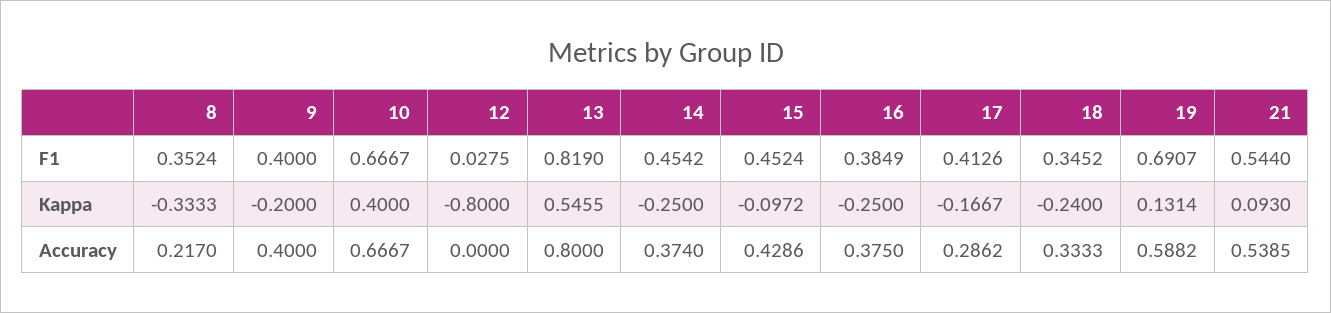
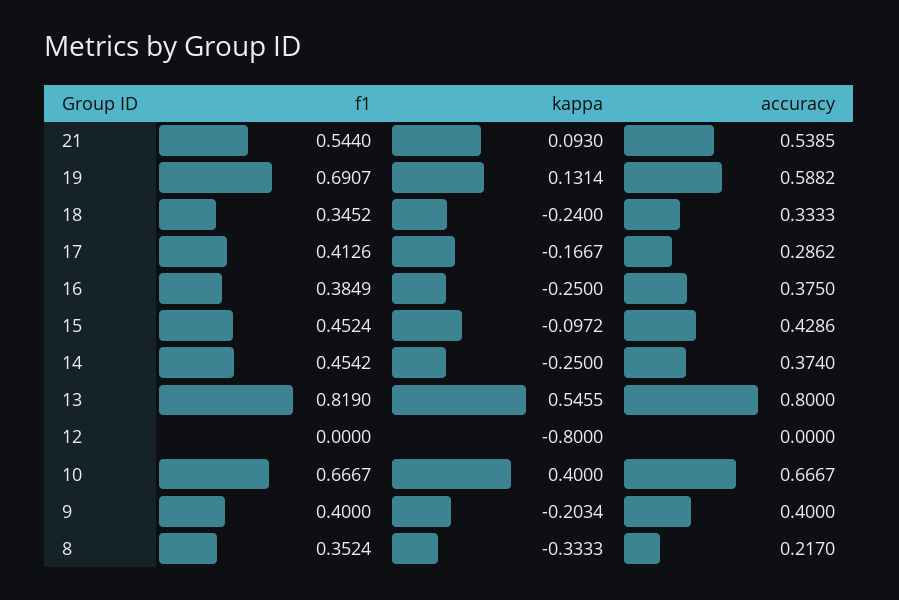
  {
    "8": {
      "F1": 0.3524,
      "Kappa": -0.3333,
      "Accuracy": 0.217
    },
    "9": {
      "F1": 0.4,
-     "Kappa": -0.2,
+     "Kappa": -0.2034,
      "Accuracy": 0.4
    },
    "10": {
      "F1": 0.6667,
      "Kappa": 0.4,
      "Accuracy": 0.6667
    },
    "12": {
-     "F1": 0.0275,
+     "F1": 0,
      "Kappa": -0.8,
      "Accuracy": 0
    },
    "13": {
      "F1": 0.819,
      "Kappa": 0.5455,
      "Accuracy": 0.8
    },
    "14": {
      "F1": 0.4542,
      "Kappa": -0.25,
      "Accuracy": 0.374
    },
    "15": {
      "F1": 0.4524,
      "Kappa": -0.0972,
      "Accuracy": 0.4286
    },
    "16": {
      "F1": 0.3849,
      "Kappa": -0.25,
      "Accuracy": 0.375
    },
    "17": {
      "F1": 0.4126,
      "Kappa": -0.1667,
      "Accuracy": 0.2862
    },
    "18": {
      "F1": 0.3452,
      "Kappa": -0.24,
      "Accuracy": 0.3333
    },
    "19": {
      "F1": 0.6907,
      "Kappa": 0.1314,
      "Accuracy": 0.5882
    },
    "21": {
      "F1": 0.544,
      "Kappa": 0.093,
      "Accuracy": 0.5385
    }
  }

